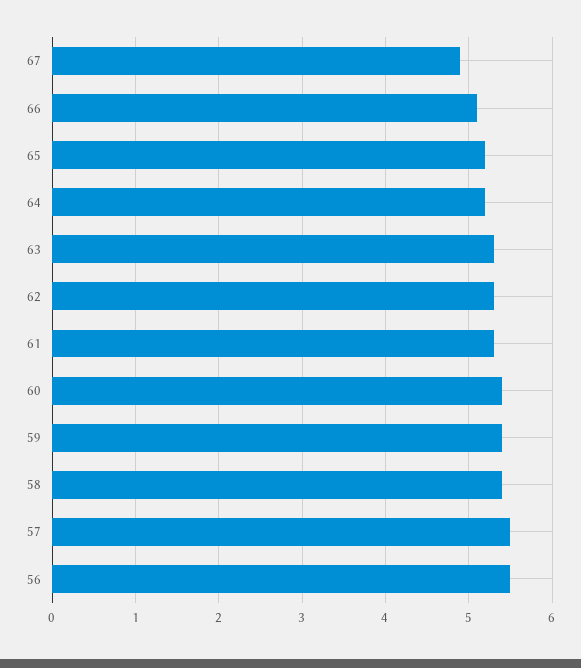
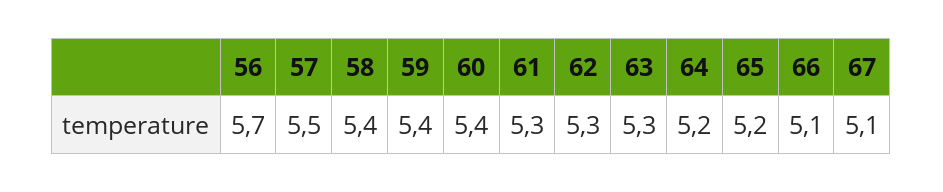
  {
-   "67": 4.9,
+   "67": 5.1,
    "66": 5.1,
    "65": 5.2,
    "64": 5.2,
    "63": 5.3,
    "62": 5.3,
    "61": 5.3,
    "60": 5.4,
    "59": 5.4,
    "58": 5.4,
    "57": 5.5,
-   "56": 5.5
+   "56": 5.7
  }

